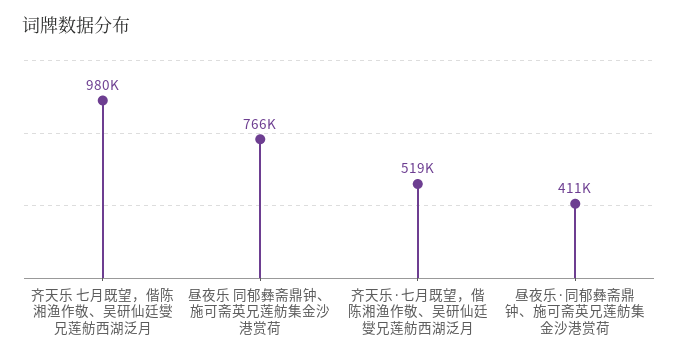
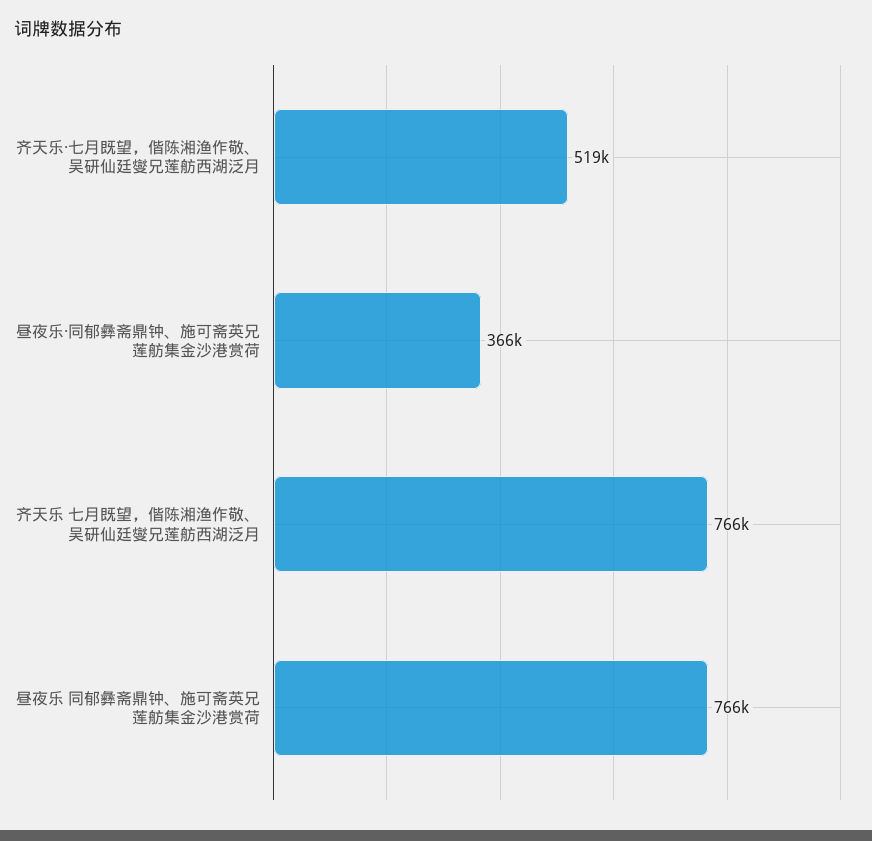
  {
-   "齐天乐 七月既望，偕陈湘渔作敬、吴研仙廷燮兄莲舫西湖泛月": 980000,
+   "齐天乐 七月既望，偕陈湘渔作敬、吴研仙廷燮兄莲舫西湖泛月": 766000,
    "昼夜乐 同郁彝斋鼎钟、施可斋英兄莲舫集金沙港赏荷": 766000,
    "齐天乐·七月既望，偕陈湘渔作敬、吴研仙廷燮兄莲舫西湖泛月": 519000,
-   "昼夜乐·同郁彝斋鼎钟、施可斋英兄莲舫集金沙港赏荷": 411000
+   "昼夜乐·同郁彝斋鼎钟、施可斋英兄莲舫集金沙港赏荷": 366000
  }

